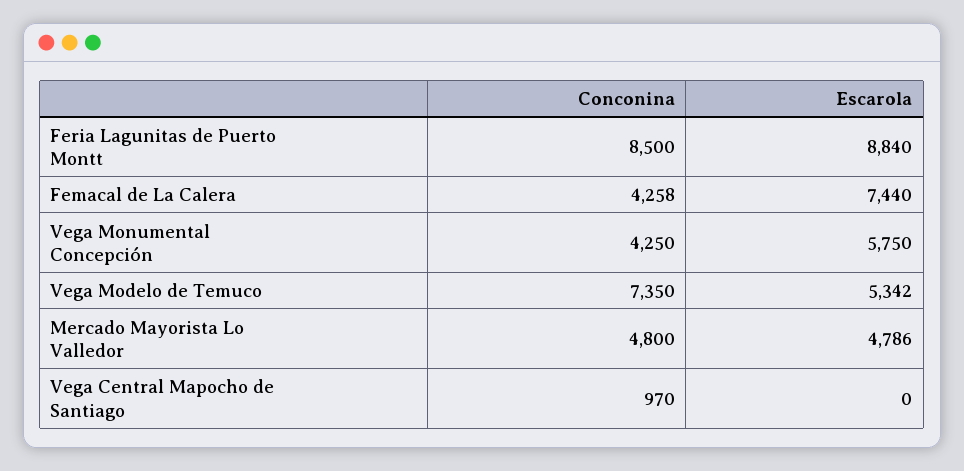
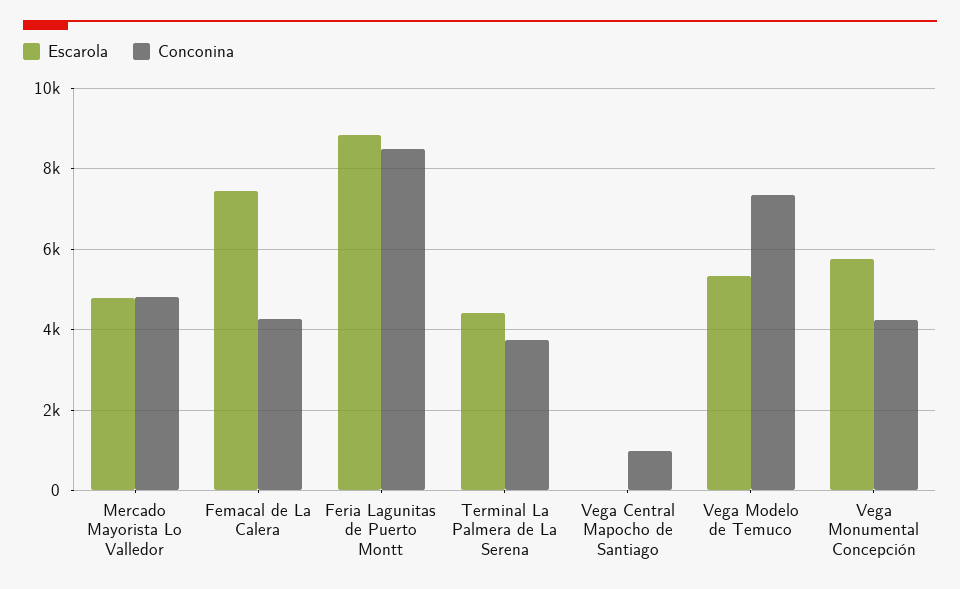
  {
    "Conconina": {
      "Feria Lagunitas de Puerto Montt": 8500,
      "Femacal de La Calera": 4258,
      "Vega Monumental Concepción": 4250,
      "Vega Modelo de Temuco": 7350,
      "Mercado Mayorista Lo Valledor": 4800,
-     "Vega Central Mapocho de Santiago": 970
+     "Vega Central Mapocho de Santiago": 970,
+     "Terminal La Palmera de La Serena": 3800
    },
    "Escarola": {
      "Feria Lagunitas de Puerto Montt": 8840,
      "Femacal de La Calera": 7440,
      "Vega Monumental Concepción": 5750,
      "Vega Modelo de Temuco": 5342,
      "Mercado Mayorista Lo Valledor": 4786,
-     "Vega Central Mapocho de Santiago": 0
+     "Vega Central Mapocho de Santiago": 0,
+     "Terminal La Palmera de La Serena": 4400
    }
  }

